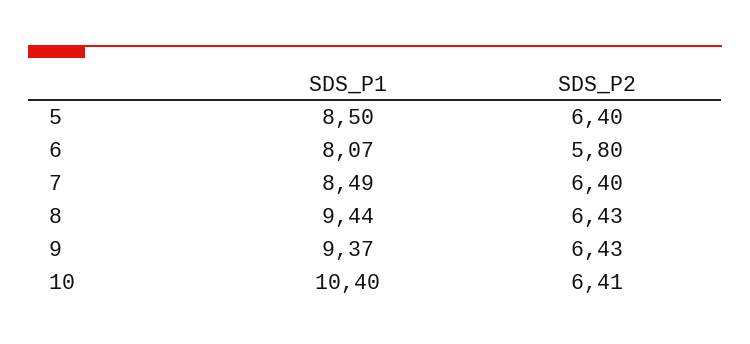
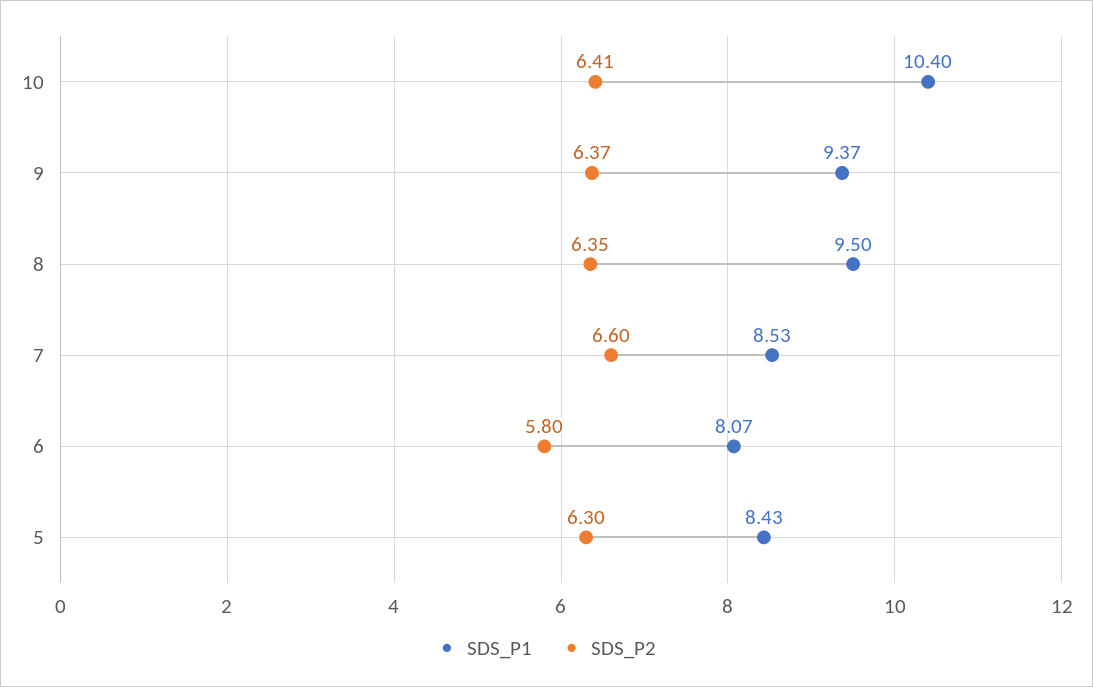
  {
    "SDS_P1": {
-     "5": 8.5,
+     "5": 8.43,
      "6": 8.07,
-     "7": 8.49,
+     "7": 8.53,
-     "8": 9.44,
+     "8": 9.5,
      "9": 9.37,
      "10": 10.4
    },
    "SDS_P2": {
-     "5": 6.4,
+     "5": 6.3,
      "6": 5.8,
-     "7": 6.4,
+     "7": 6.6,
-     "8": 6.43,
+     "8": 6.35,
-     "9": 6.43,
+     "9": 6.37,
      "10": 6.41
    }
  }

